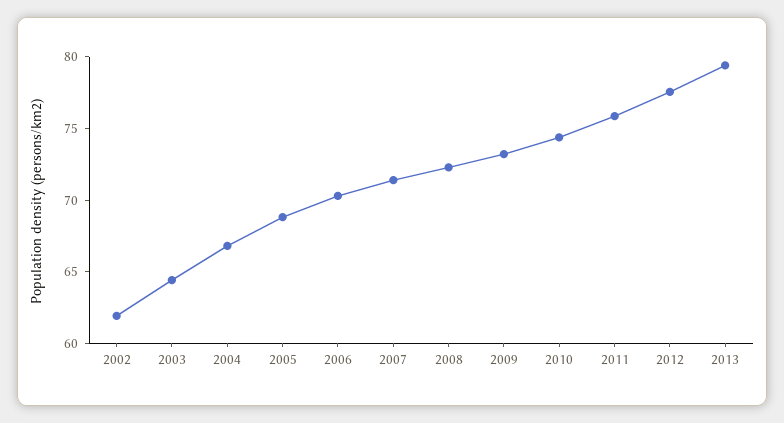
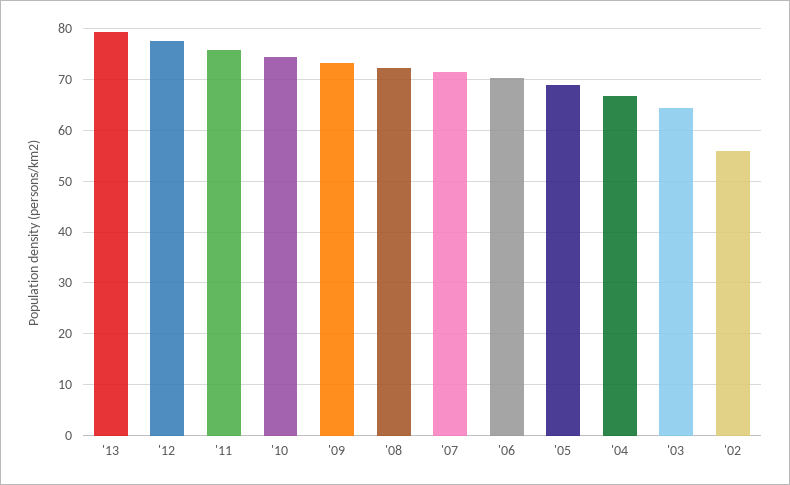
  {
-   "2002": 62,
+   "2002": 56,
    "2003": 64,
    "2004": 67,
    "2005": 69,
    "2006": 70,
    "2007": 71,
    "2008": 72,
    "2009": 73,
    "2010": 74,
    "2011": 76,
    "2012": 78,
    "2013": 79
  }

